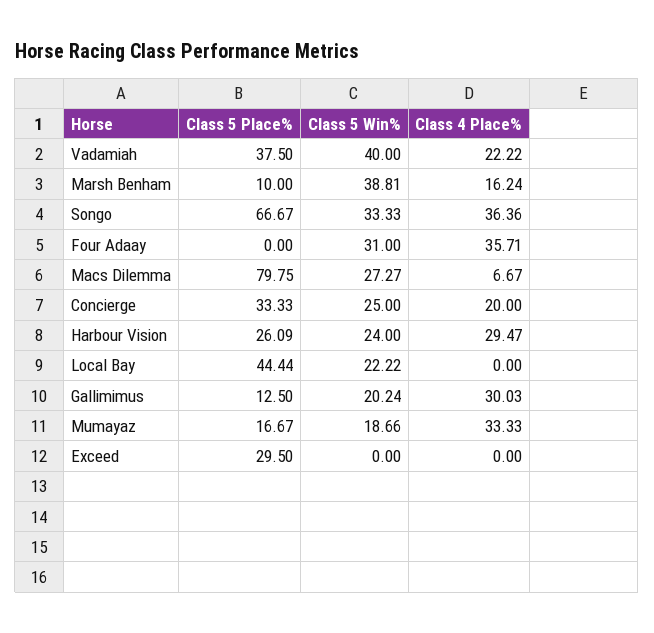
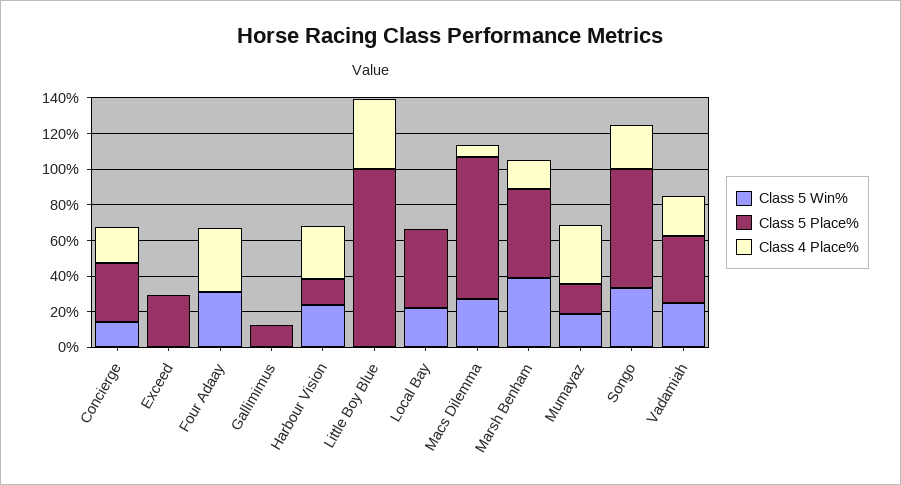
  {
    "Class 5 Place%": {
      "Vadamiah": 37.5,
-     "Marsh Benham": 10,
+     "Marsh Benham": 50,
      "Songo": 66.67,
      "Four Adaay": 0,
      "Macs Dilemma": 79.75,
      "Concierge": 33.33,
-     "Harbour Vision": 26.09,
+     "Harbour Vision": 15,
      "Local Bay": 44.44,
      "Gallimimus": 12.5,
      "Mumayaz": 16.67,
-     "Exceed": 29.5
+     "Exceed": 29.5,
+     "Little Boy Blue": 100
    },
    "Class 5 Win%": {
-     "Vadamiah": 40,
+     "Vadamiah": 25,
      "Marsh Benham": 38.81,
      "Songo": 33.33,
      "Four Adaay": 31,
      "Macs Dilemma": 27.27,
-     "Concierge": 25,
+     "Concierge": 15,
      "Harbour Vision": 24,
      "Local Bay": 22.22,
-     "Gallimimus": 20.24,
+     "Gallimimus": 0,
      "Mumayaz": 18.66,
-     "Exceed": 0
+     "Exceed": 0,
+     "Little Boy Blue": 0
    },
    "Class 4 Place%": {
      "Vadamiah": 22.22,
      "Marsh Benham": 16.24,
-     "Songo": 36.36,
+     "Songo": 25,
      "Four Adaay": 35.71,
      "Macs Dilemma": 6.67,
      "Concierge": 20,
      "Harbour Vision": 29.47,
      "Local Bay": 0,
-     "Gallimimus": 30.03,
+     "Gallimimus": 0,
      "Mumayaz": 33.33,
-     "Exceed": 0
+     "Exceed": 0,
+     "Little Boy Blue": 40
    }
  }

